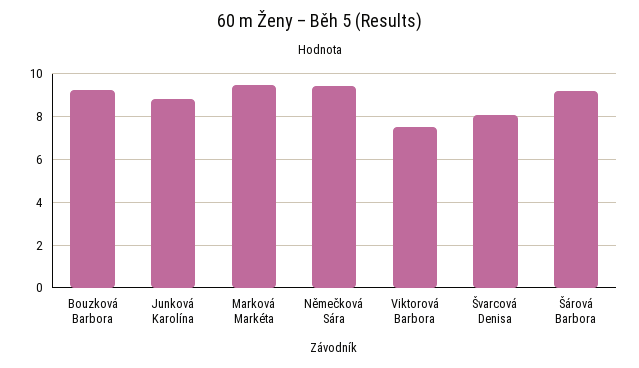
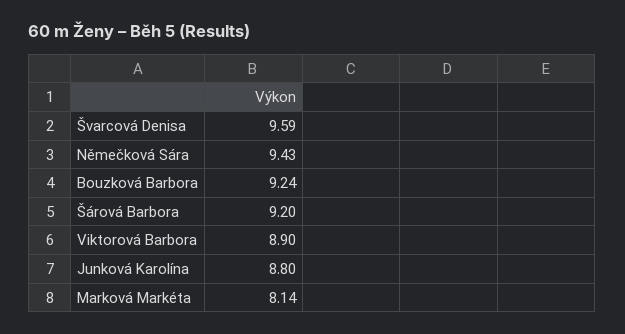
  {
    "Bouzková Barbora": 9.24,
    "Junková Karolína": 8.8,
-   "Marková Markéta": 9.5,
+   "Marková Markéta": 8.14,
    "Němečková Sára": 9.43,
-   "Viktorová Barbora": 7.5,
+   "Viktorová Barbora": 8.9,
-   "Švarcová Denisa": 8,
+   "Švarcová Denisa": 9.59,
    "Šárová Barbora": 9.2
  }

